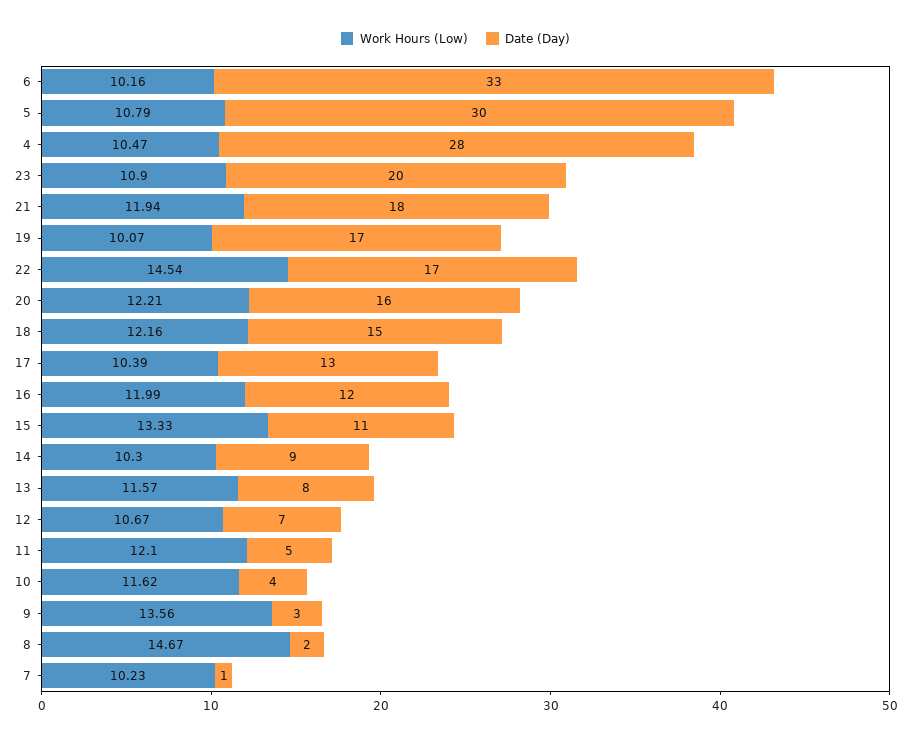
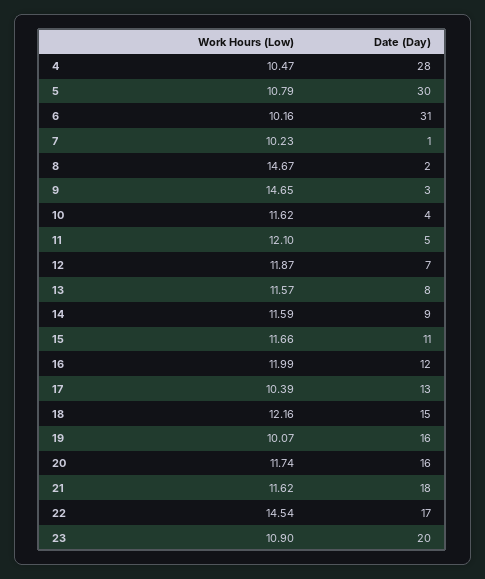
  {
    "Work Hours (Low)": {
      "6": 10.16,
      "5": 10.79,
      "4": 10.47,
      "23": 10.9,
-     "21": 11.94,
+     "21": 11.62,
      "19": 10.07,
      "22": 14.54,
-     "20": 12.21,
+     "20": 11.74,
      "18": 12.16,
      "17": 10.39,
      "16": 11.99,
-     "15": 13.33,
+     "15": 11.66,
-     "14": 10.3,
+     "14": 11.59,
      "13": 11.57,
-     "12": 10.67,
+     "12": 11.87,
      "11": 12.1,
      "10": 11.62,
-     "9": 13.56,
+     "9": 14.65,
      "8": 14.67,
      "7": 10.23
    },
    "Date (Day)": {
-     "6": 33,
+     "6": 31,
      "5": 30,
      "4": 28,
      "23": 20,
      "21": 18,
-     "19": 17,
+     "19": 16,
      "22": 17,
      "20": 16,
      "18": 15,
      "17": 13,
      "16": 12,
      "15": 11,
      "14": 9,
      "13": 8,
      "12": 7,
      "11": 5,
      "10": 4,
      "9": 3,
      "8": 2,
      "7": 1
    }
  }

